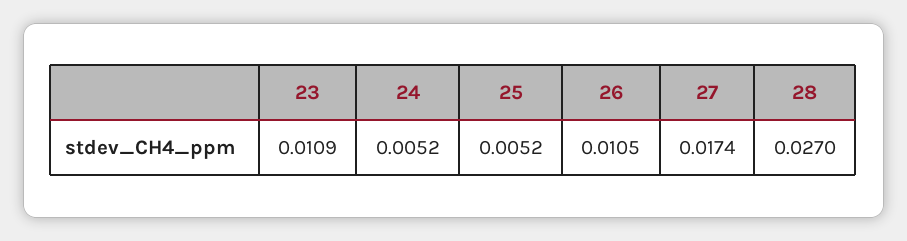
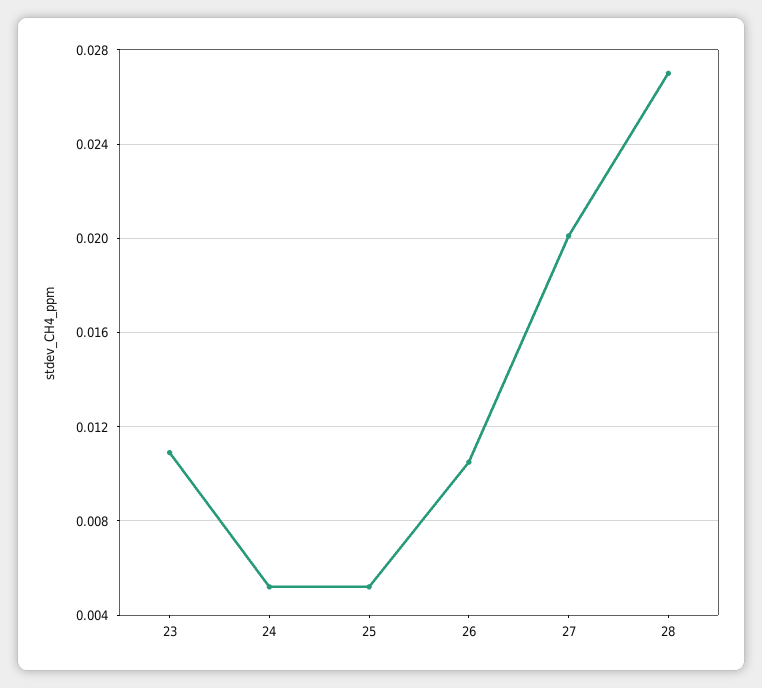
  {
    "23": 0.0109,
    "24": 0.0052,
    "25": 0.0052,
    "26": 0.0105,
-   "27": 0.0174,
+   "27": 0.02,
    "28": 0.027
  }

